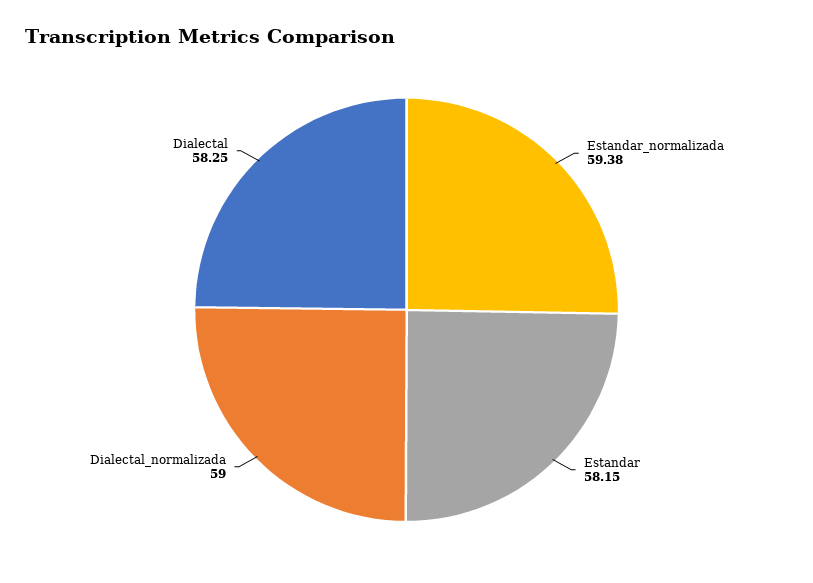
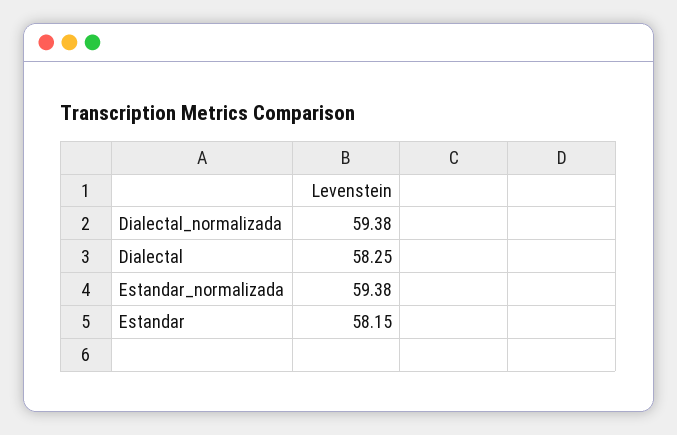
  {
    "Estandar_normalizada": 59.38,
    "Estandar": 58.15,
-   "Dialectal_normalizada": 59,
+   "Dialectal_normalizada": 59.38,
    "Dialectal": 58.25
  }

